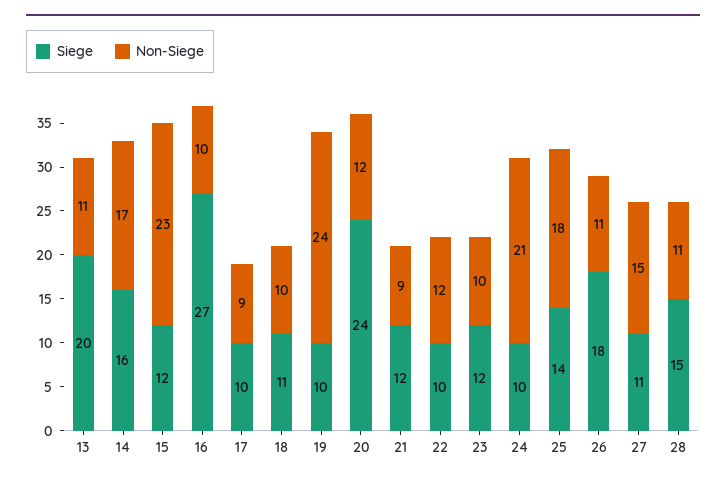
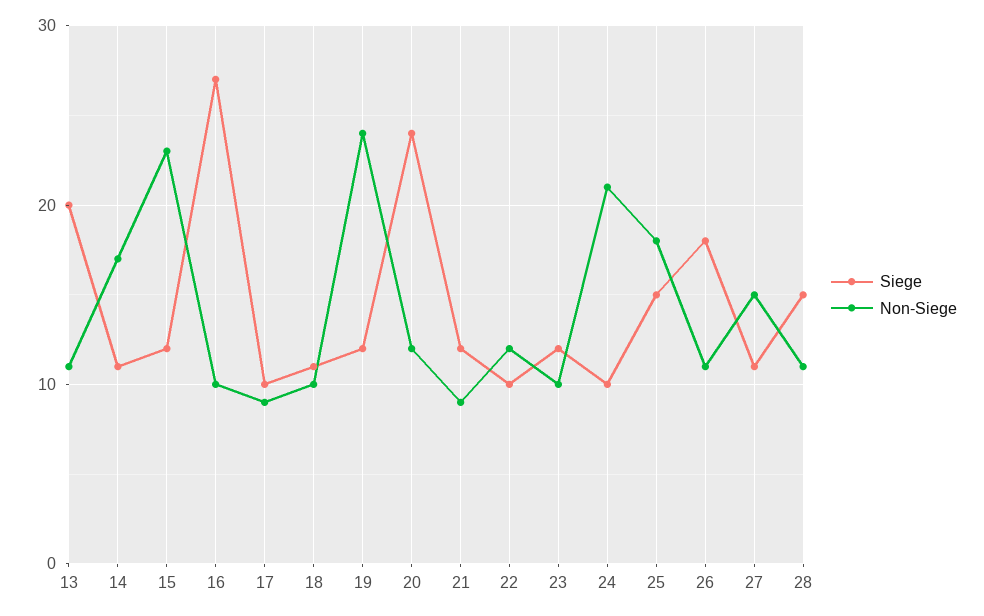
  {
    "Siege": {
      "13": 20,
-     "14": 16,
+     "14": 11,
      "15": 12,
      "16": 27,
      "17": 10,
      "18": 11,
-     "19": 10,
+     "19": 12,
      "20": 24,
      "21": 12,
      "22": 10,
      "23": 12,
      "24": 10,
-     "25": 14,
+     "25": 15,
      "26": 18,
      "27": 11,
      "28": 15
    },
    "Non-Siege": {
      "13": 11,
      "14": 17,
      "15": 23,
      "16": 10,
      "17": 9,
      "18": 10,
      "19": 24,
      "20": 12,
      "21": 9,
      "22": 12,
      "23": 10,
      "24": 21,
      "25": 18,
      "26": 11,
      "27": 15,
      "28": 11
    }
  }

